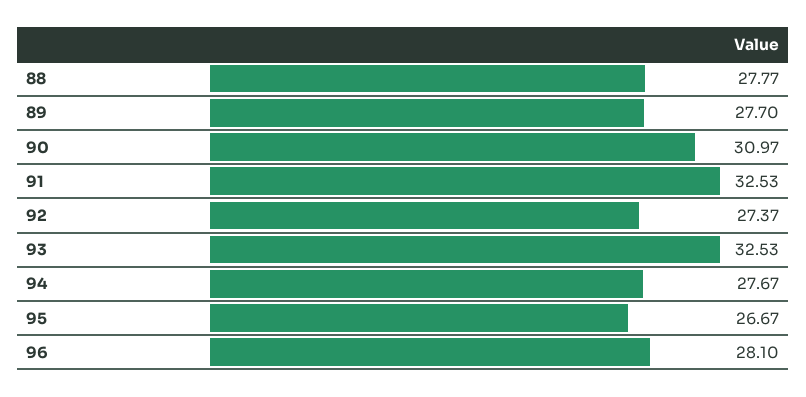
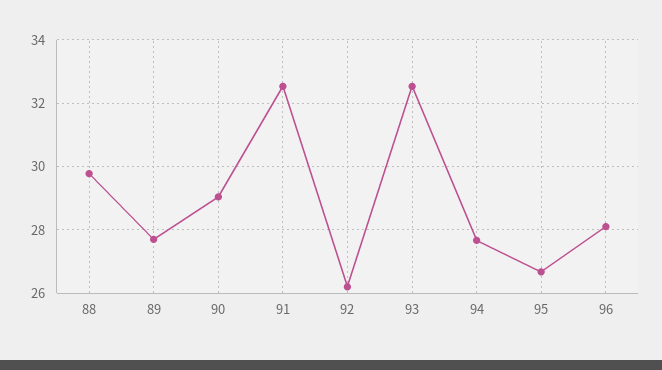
  {
-   "88": 27.77,
+   "88": 29.8,
    "89": 27.7,
-   "90": 30.97,
+   "90": 29,
    "91": 32.53,
-   "92": 27.37,
+   "92": 26.2,
    "93": 32.53,
    "94": 27.67,
    "95": 26.67,
    "96": 28.1
  }

